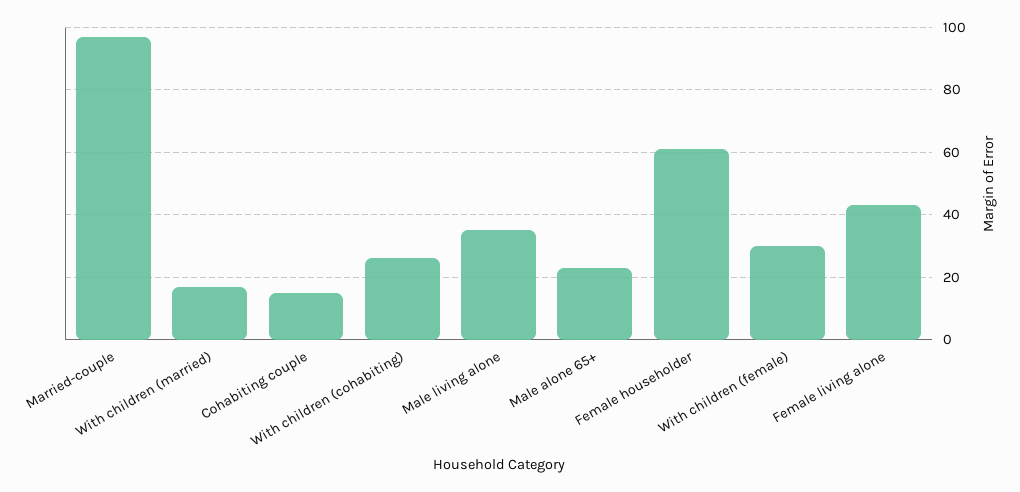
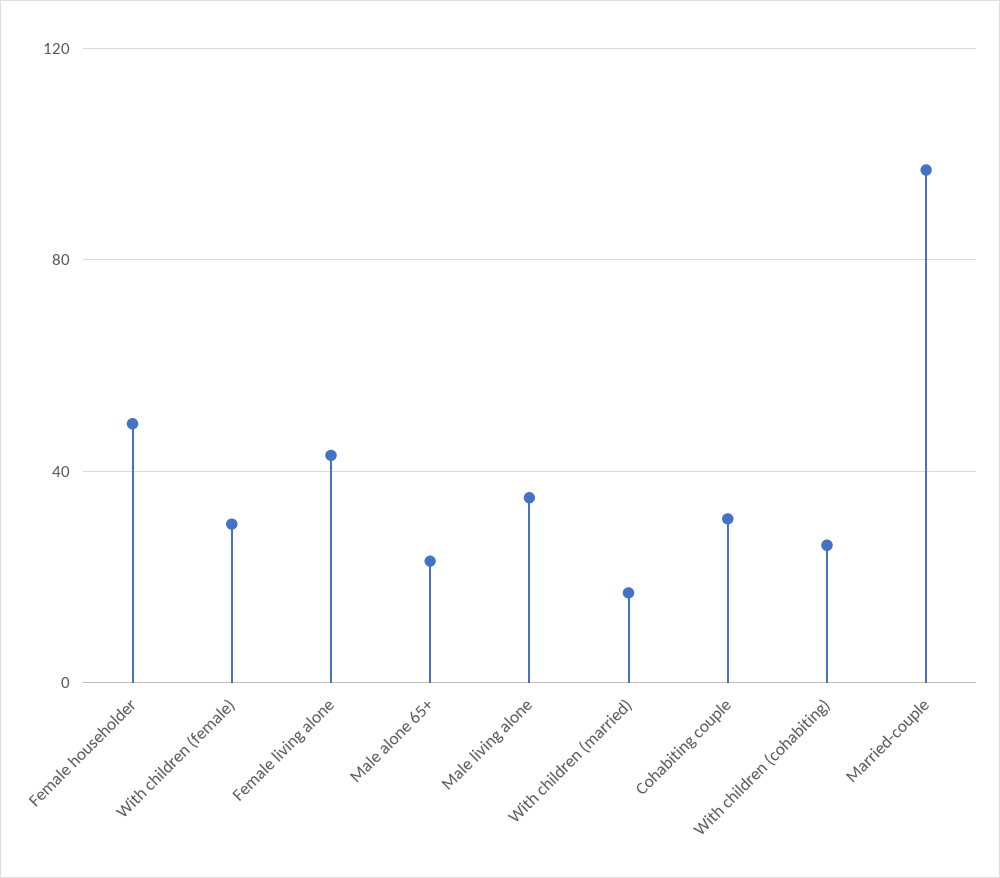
  {
    "Married-couple": 95,
    "With children (married)": 15,
-   "Cohabiting couple": 15,
+   "Cohabiting couple": 30,
    "With children (cohabiting)": 25,
    "Male living alone": 35,
    "Male alone 65+": 25,
-   "Female householder": 60,
+   "Female householder": 50,
    "With children (female)": 30,
    "Female living alone": 45
  }

